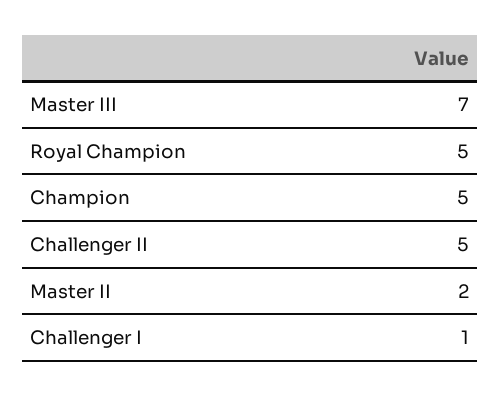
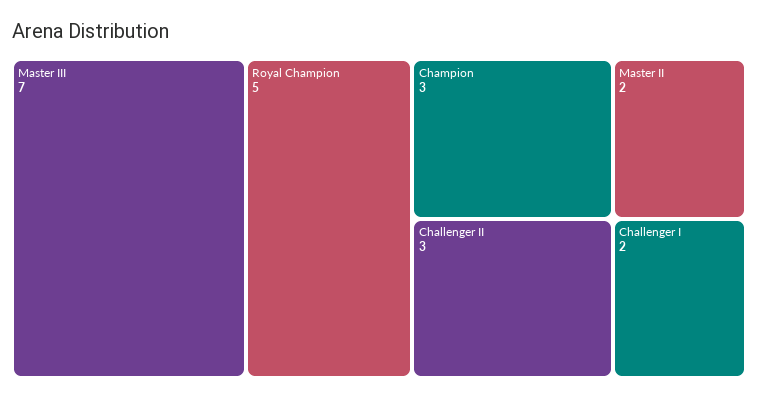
  {
    "Master III": 7,
    "Royal Champion": 5,
-   "Champion": 5,
+   "Champion": 3,
-   "Challenger II": 5,
+   "Challenger II": 3,
    "Master II": 2,
-   "Challenger I": 1
+   "Challenger I": 2
  }

